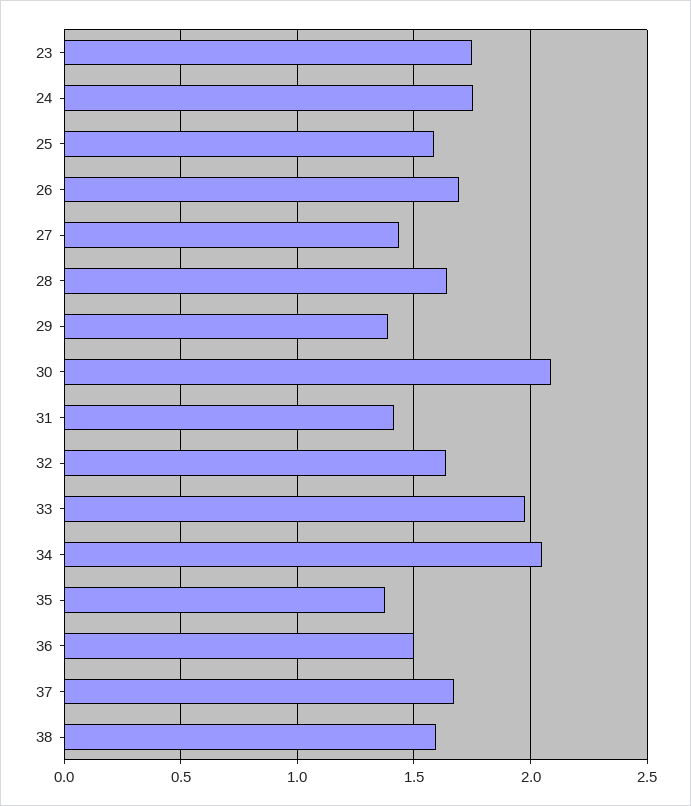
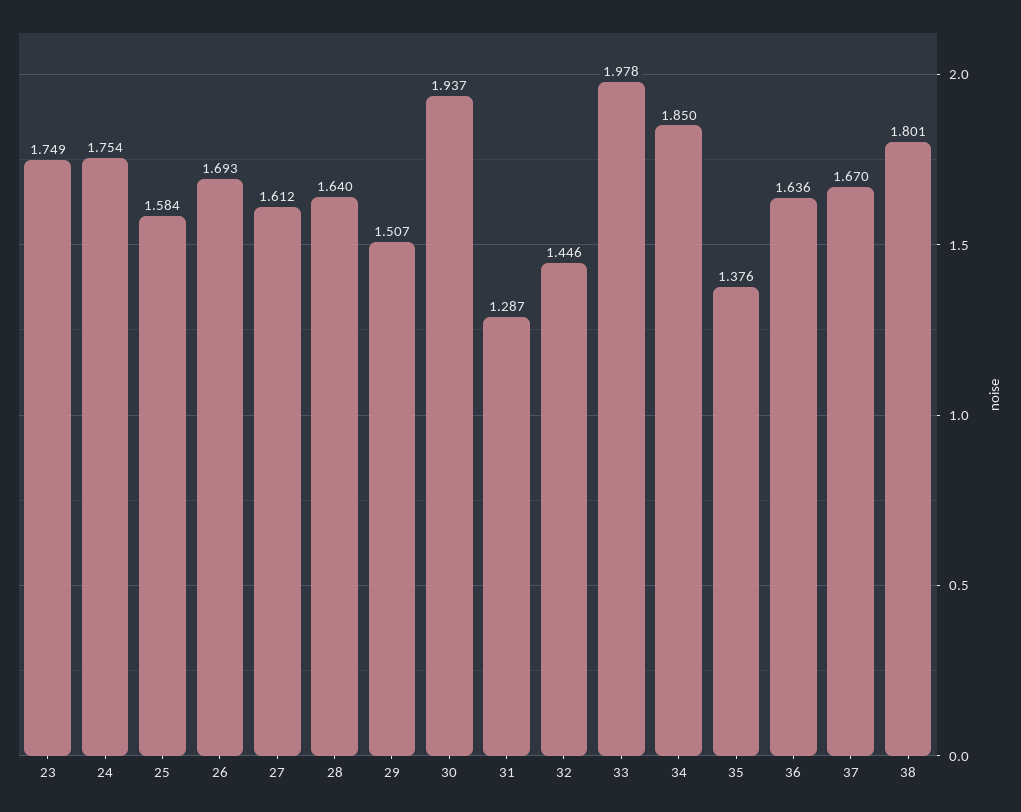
  {
    "23": 1.749,
    "24": 1.754,
    "25": 1.584,
    "26": 1.693,
-   "27": 1.45,
+   "27": 1.612,
    "28": 1.64,
-   "29": 1.4,
+   "29": 1.507,
-   "30": 2.1,
+   "30": 1.937,
-   "31": 1.4,
+   "31": 1.287,
-   "32": 1.65,
+   "32": 1.446,
    "33": 1.978,
-   "34": 2.05,
+   "34": 1.85,
    "35": 1.376,
-   "36": 1.5,
+   "36": 1.636,
    "37": 1.67,
-   "38": 1.6
+   "38": 1.801
  }

